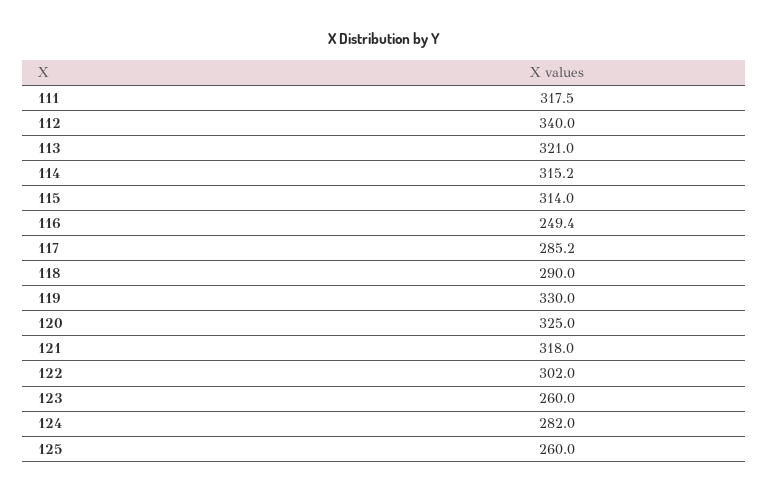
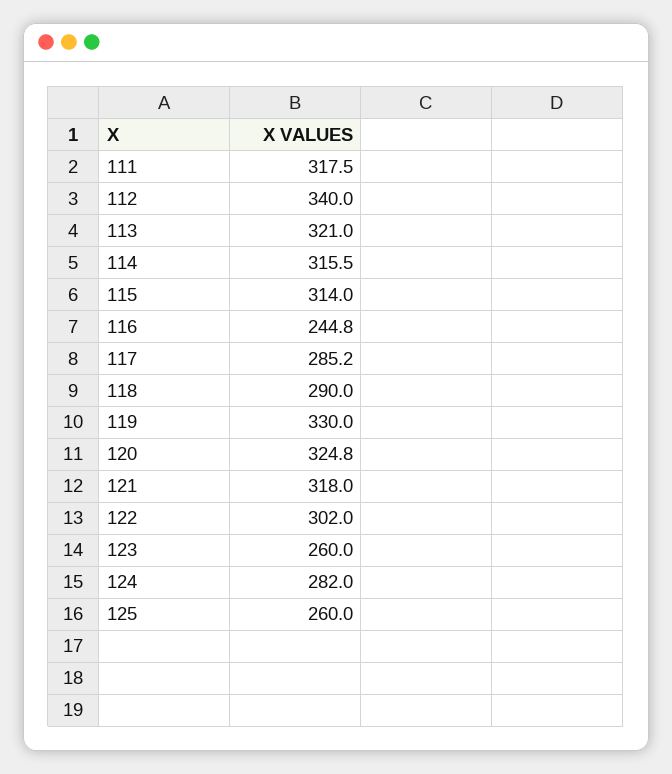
  {
    "111": 317.5,
    "112": 340,
    "113": 321,
-   "114": 315.2,
+   "114": 315.5,
    "115": 314,
-   "116": 249.4,
+   "116": 244.8,
    "117": 285.2,
    "118": 290,
    "119": 330,
-   "120": 325,
+   "120": 324.8,
    "121": 318,
    "122": 302,
    "123": 260,
    "124": 282,
    "125": 260
  }

